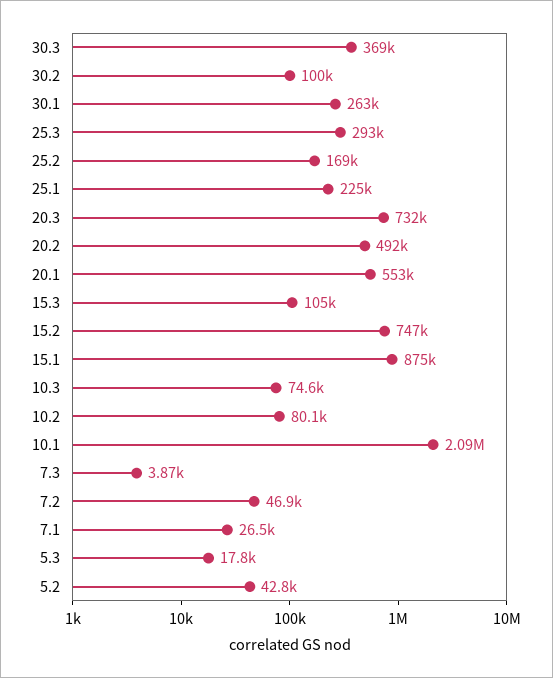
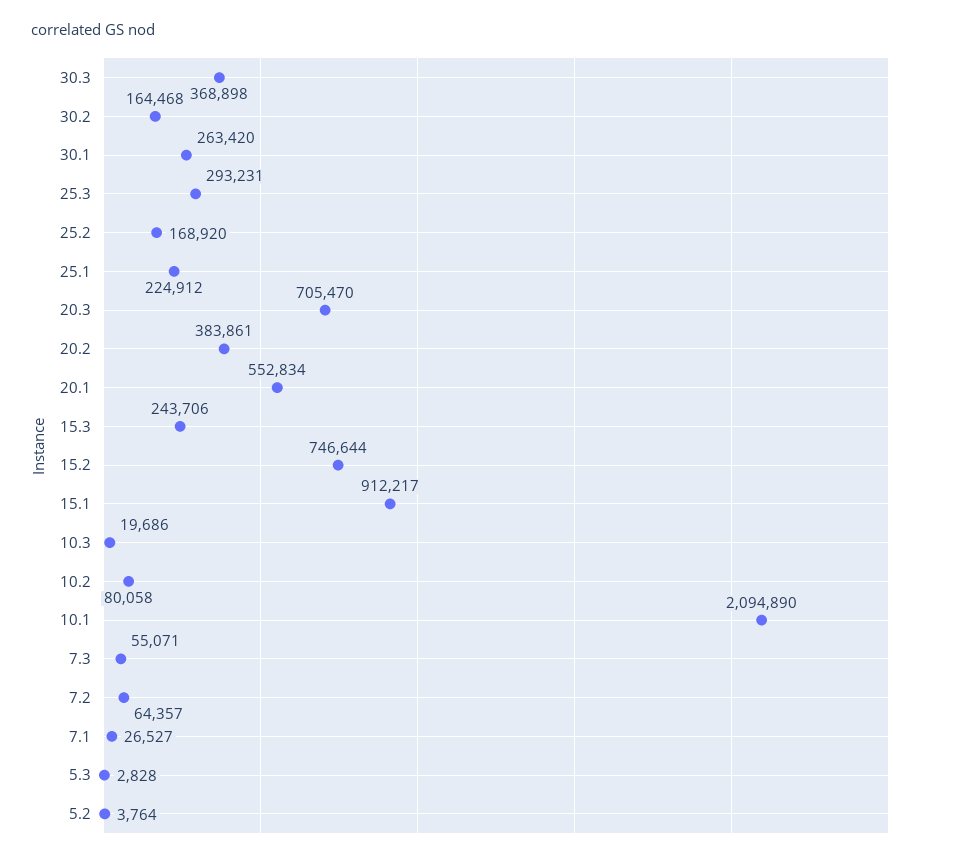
  {
    "30.3": 368898,
-   "30.2": 100000,
+   "30.2": 164468,
    "30.1": 263420,
    "25.3": 293231,
    "25.2": 168920,
    "25.1": 224912,
-   "20.3": 732000,
+   "20.3": 705470,
-   "20.2": 492000,
+   "20.2": 383861,
    "20.1": 552834,
-   "15.3": 105000,
+   "15.3": 243706,
    "15.2": 746644,
-   "15.1": 875000,
+   "15.1": 912217,
-   "10.3": 74600,
+   "10.3": 19686,
    "10.2": 80058,
    "10.1": 2094890,
-   "7.3": 3870,
+   "7.3": 55071,
-   "7.2": 46900,
+   "7.2": 64357,
    "7.1": 26527,
-   "5.3": 17800,
+   "5.3": 2828,
-   "5.2": 42800
+   "5.2": 3764
  }

